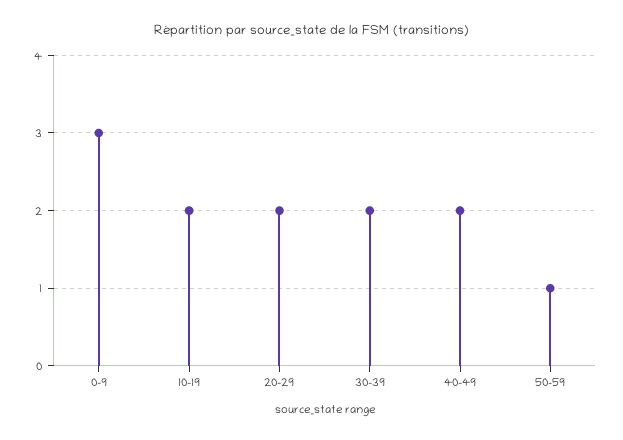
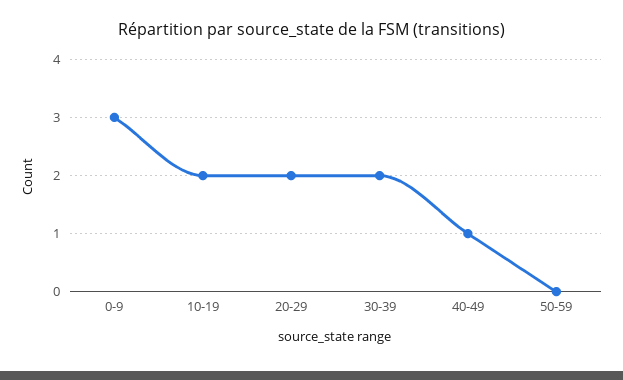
  {
    "0-9": 3,
    "10-19": 2,
    "20-29": 2,
    "30-39": 2,
-   "40-49": 2,
+   "40-49": 1,
-   "50-59": 1
+   "50-59": 0
  }

